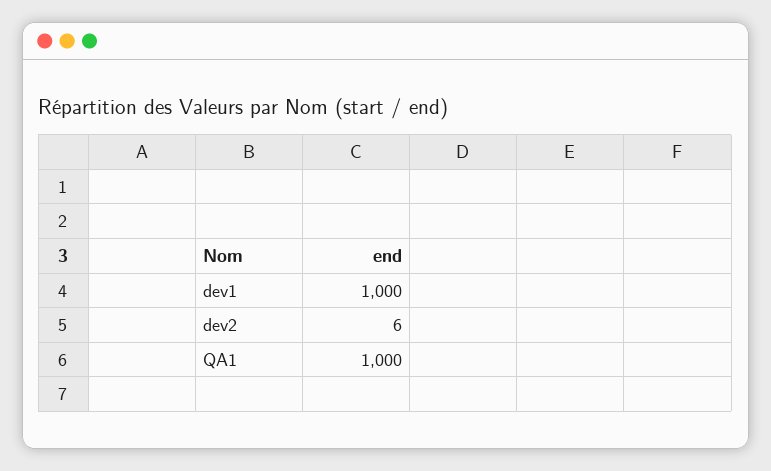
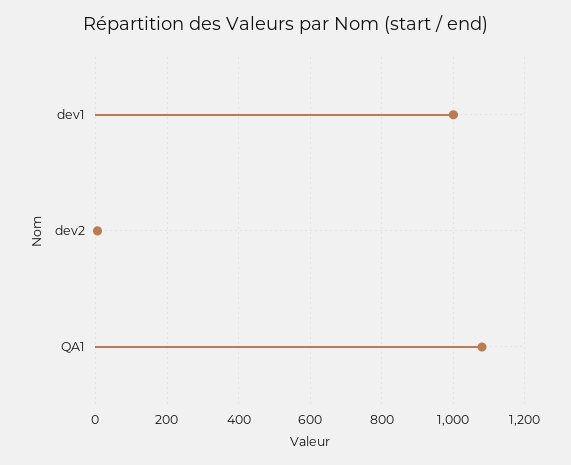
  {
    "dev1": 1000,
    "dev2": 6,
-   "QA1": 1000
+   "QA1": 1080
  }

